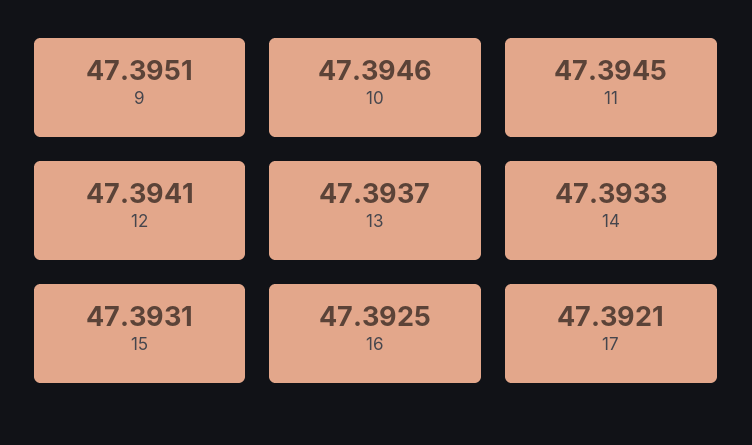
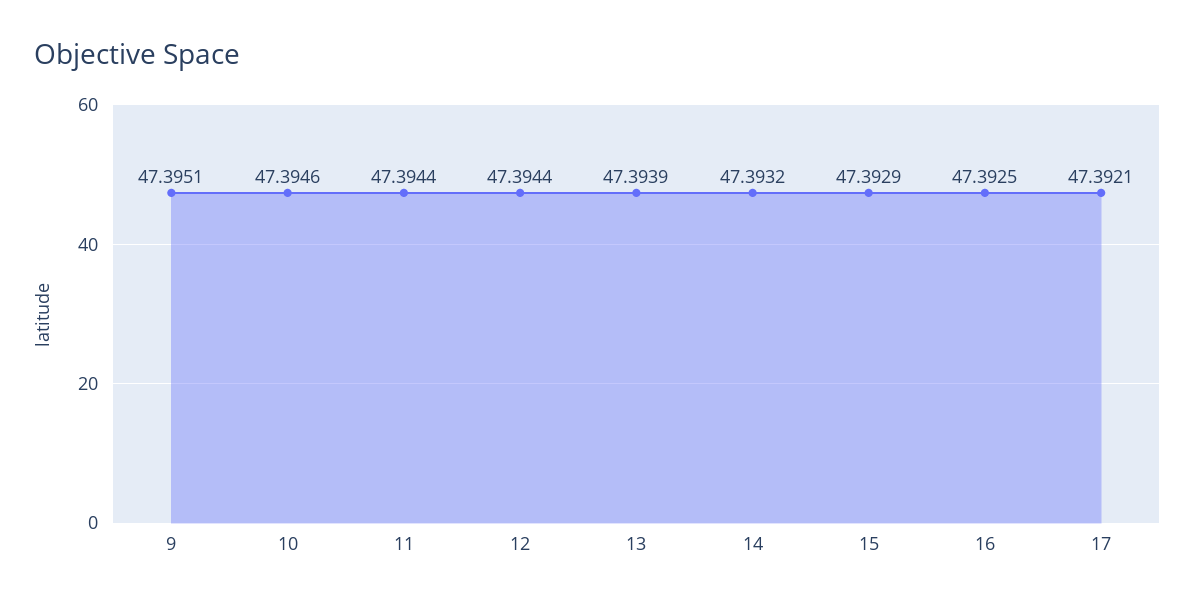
  {
    "9": 47.3951,
    "10": 47.3946,
-   "11": 47.3945,
+   "11": 47.3944,
-   "12": 47.3941,
+   "12": 47.3944,
-   "13": 47.3937,
+   "13": 47.3939,
-   "14": 47.3933,
+   "14": 47.3932,
-   "15": 47.3931,
+   "15": 47.3929,
    "16": 47.3925,
    "17": 47.3921
  }

